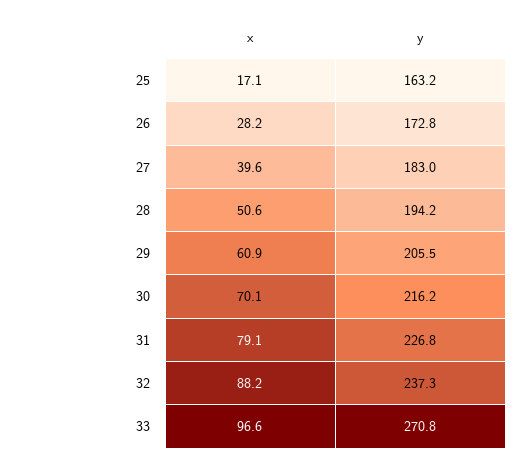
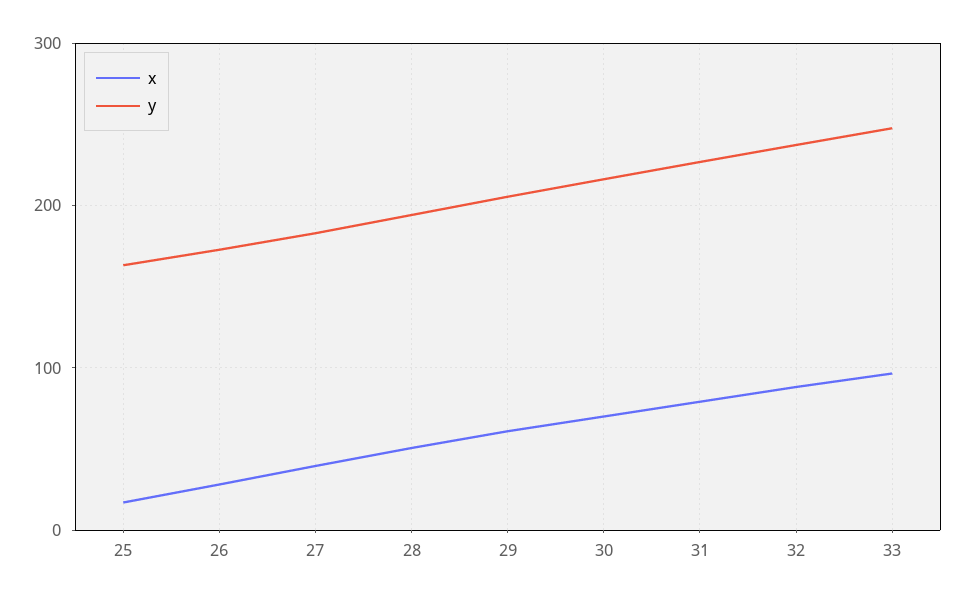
  {
    "x": {
      "25": 17.1,
      "26": 28.2,
      "27": 39.6,
      "28": 50.6,
      "29": 60.9,
      "30": 70.1,
      "31": 79.1,
      "32": 88.2,
      "33": 96.6
    },
    "y": {
      "25": 163.2,
      "26": 172.8,
      "27": 183,
      "28": 194.2,
      "29": 205.5,
      "30": 216.2,
      "31": 226.8,
      "32": 237.3,
-     "33": 270.8
+     "33": 250
    }
  }

